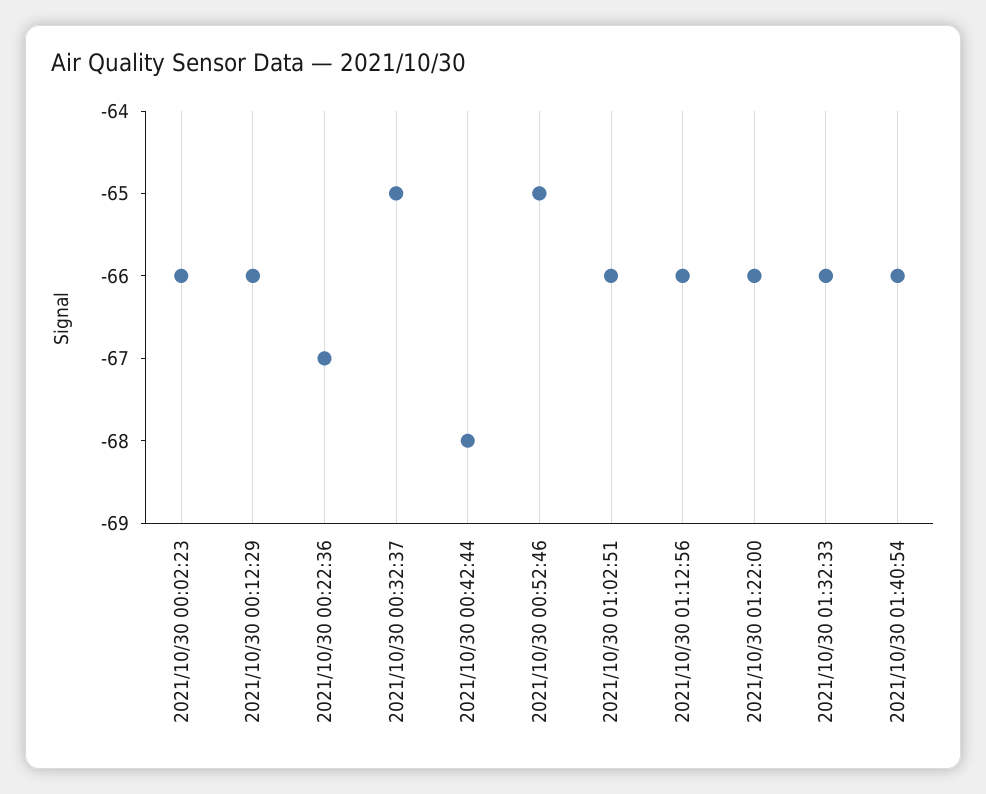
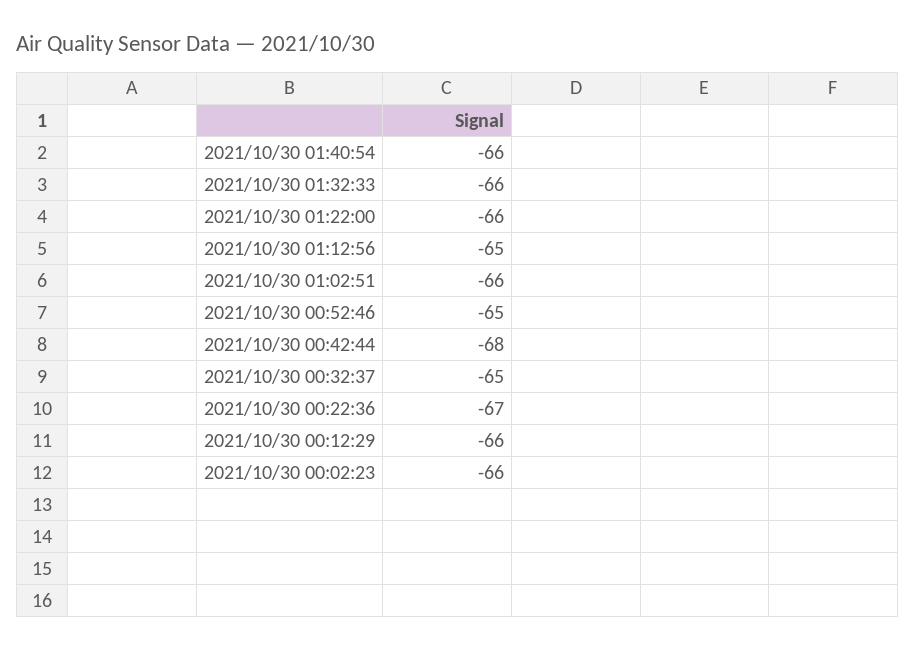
  {
    "2021/10/30 00:02:23": -66,
    "2021/10/30 00:12:29": -66,
    "2021/10/30 00:22:36": -67,
    "2021/10/30 00:32:37": -65,
    "2021/10/30 00:42:44": -68,
    "2021/10/30 00:52:46": -65,
    "2021/10/30 01:02:51": -66,
-   "2021/10/30 01:12:56": -66,
+   "2021/10/30 01:12:56": -65,
    "2021/10/30 01:22:00": -66,
    "2021/10/30 01:32:33": -66,
    "2021/10/30 01:40:54": -66
  }

